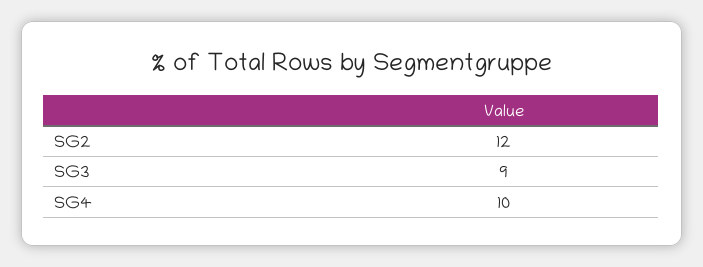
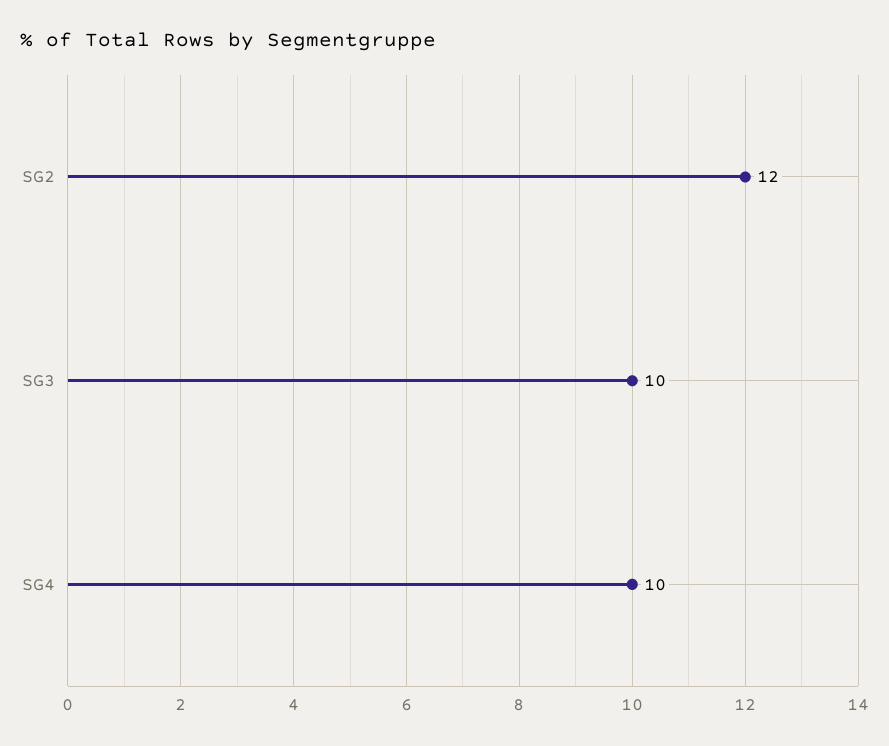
  {
    "SG2": 12,
-   "SG3": 9,
+   "SG3": 10,
    "SG4": 10
  }

